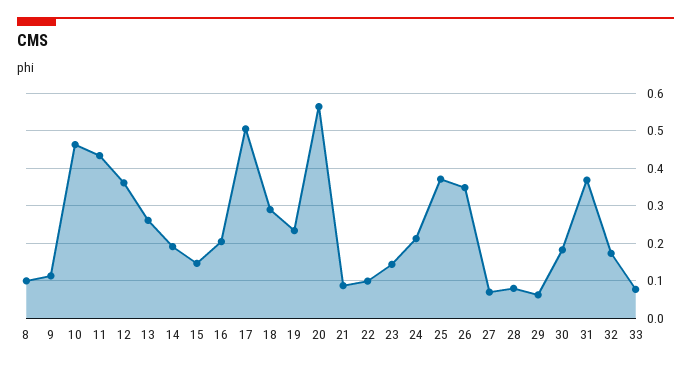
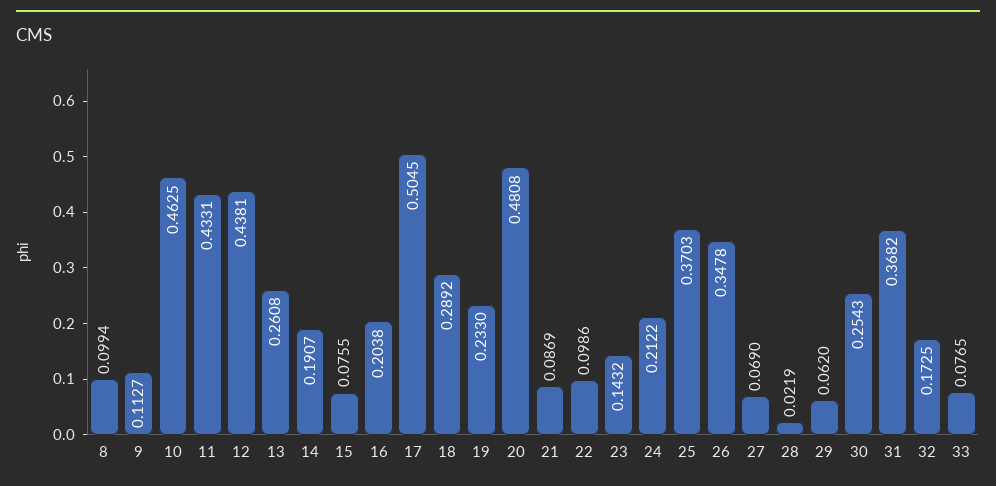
  {
    "8": 0.0994,
    "9": 0.1127,
    "10": 0.4625,
    "11": 0.4331,
-   "12": 0.36,
+   "12": 0.4381,
    "13": 0.2608,
    "14": 0.1907,
-   "15": 0.14,
+   "15": 0.0755,
    "16": 0.2038,
    "17": 0.5045,
    "18": 0.2892,
    "19": 0.233,
-   "20": 0.56,
+   "20": 0.4808,
    "21": 0.0869,
    "22": 0.0986,
    "23": 0.1432,
    "24": 0.2122,
    "25": 0.3703,
    "26": 0.3478,
    "27": 0.069,
-   "28": 0.08,
+   "28": 0.0219,
    "29": 0.062,
-   "30": 0.18,
+   "30": 0.2543,
    "31": 0.3682,
    "32": 0.1725,
    "33": 0.0765
  }

